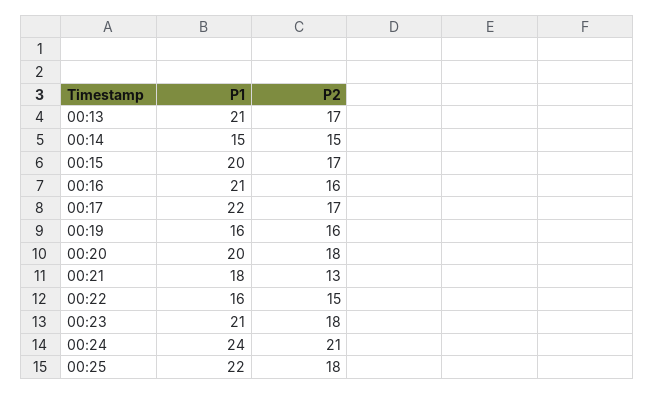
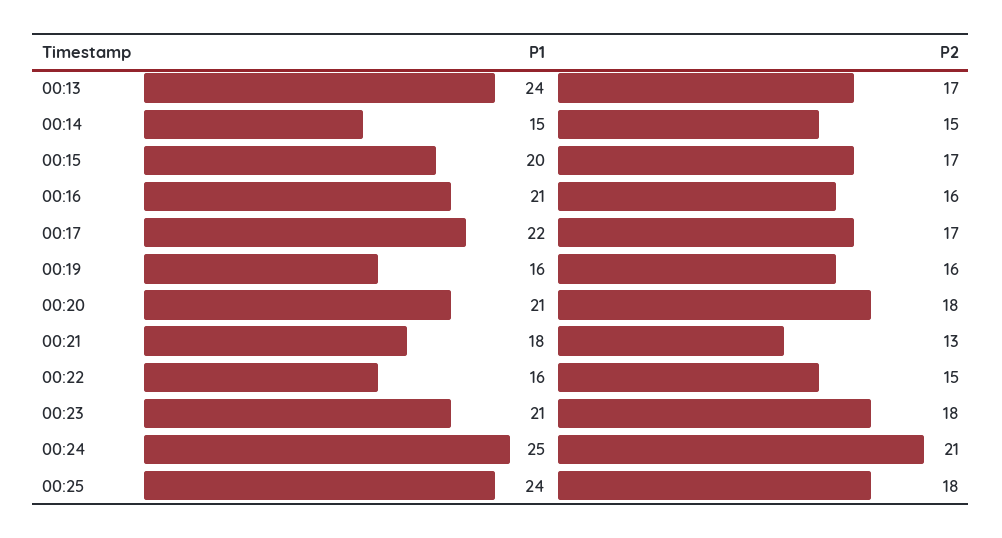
  {
    "P1": {
-     "00:13": 21,
+     "00:13": 24,
      "00:14": 15,
      "00:15": 20,
      "00:16": 21,
      "00:17": 22,
      "00:19": 16,
-     "00:20": 20,
+     "00:20": 21,
      "00:21": 18,
      "00:22": 16,
      "00:23": 21,
-     "00:24": 24,
+     "00:24": 25,
-     "00:25": 22
+     "00:25": 24
    },
    "P2": {
      "00:13": 17,
      "00:14": 15,
      "00:15": 17,
      "00:16": 16,
      "00:17": 17,
      "00:19": 16,
      "00:20": 18,
      "00:21": 13,
      "00:22": 15,
      "00:23": 18,
      "00:24": 21,
      "00:25": 18
    }
  }

